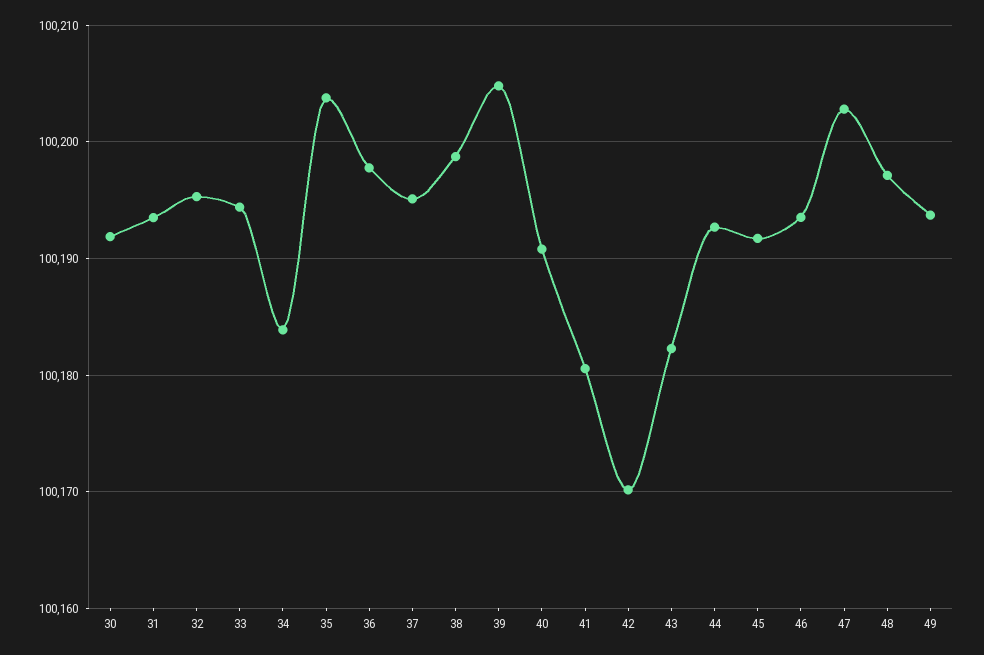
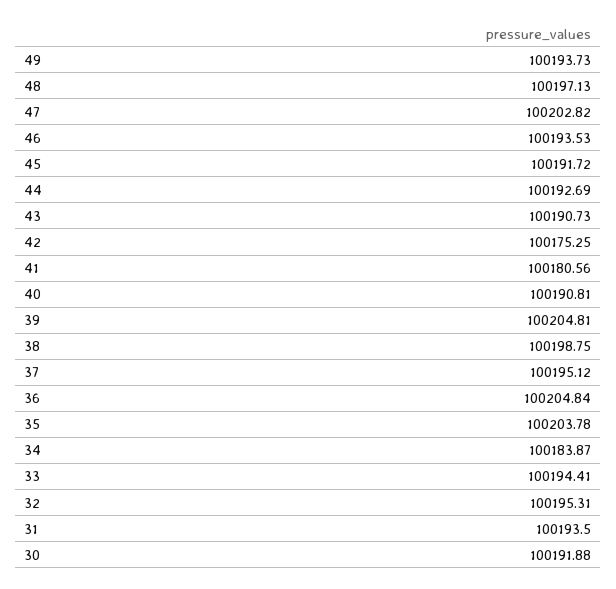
  {
    "30": 100191.88,
    "31": 100193.5,
    "32": 100195.31,
    "33": 100194.41,
    "34": 100183.87,
    "35": 100203.78,
-   "36": 100198,
+   "36": 100204.84,
    "37": 100195.12,
    "38": 100198.75,
    "39": 100204.81,
    "40": 100190.81,
    "41": 100180.56,
-   "42": 100170,
+   "42": 100175.25,
-   "43": 100182,
+   "43": 100190.73,
    "44": 100192.69,
    "45": 100191.72,
    "46": 100193.53,
    "47": 100202.82,
    "48": 100197.13,
    "49": 100193.73
  }

